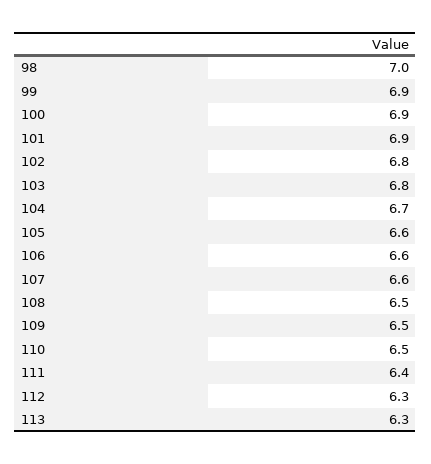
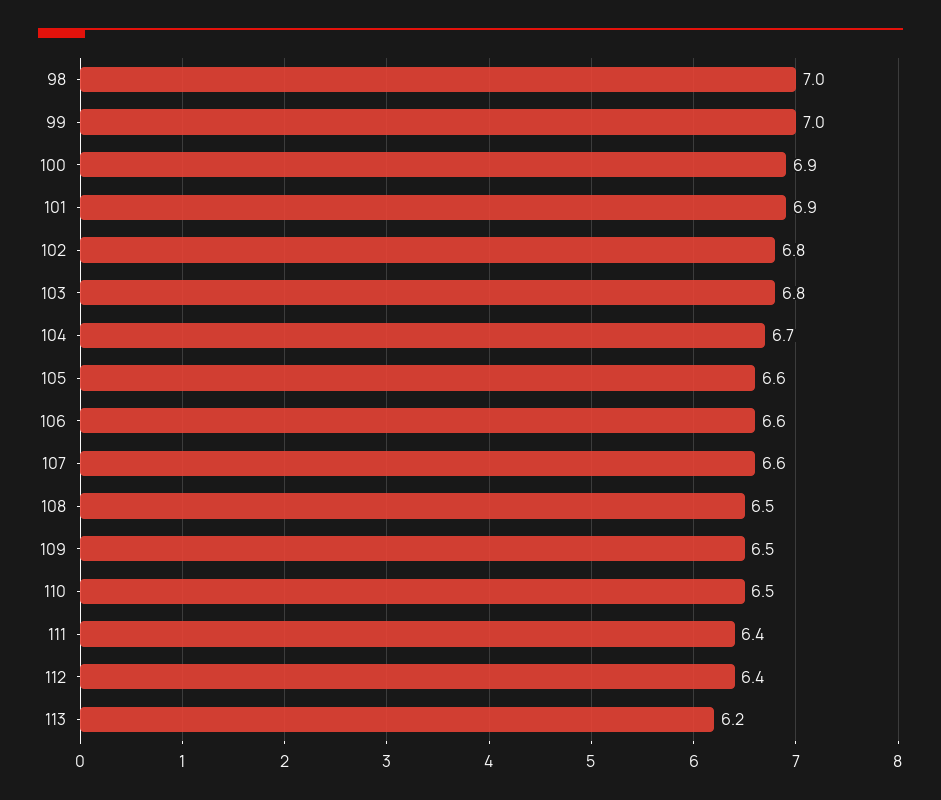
  {
    "98": 7,
-   "99": 6.9,
+   "99": 7,
    "100": 6.9,
    "101": 6.9,
    "102": 6.8,
    "103": 6.8,
    "104": 6.7,
    "105": 6.6,
    "106": 6.6,
    "107": 6.6,
    "108": 6.5,
    "109": 6.5,
    "110": 6.5,
    "111": 6.4,
-   "112": 6.3,
+   "112": 6.4,
-   "113": 6.3
+   "113": 6.2
  }

